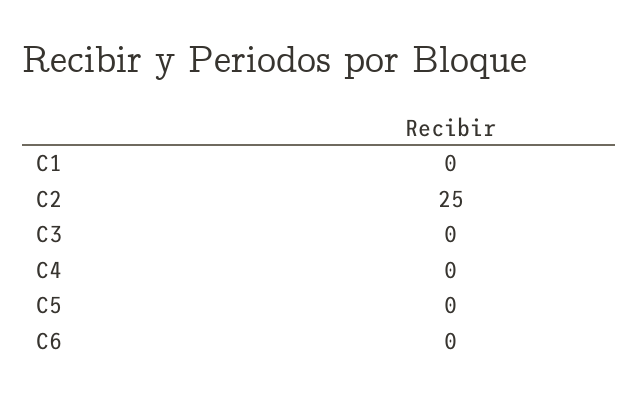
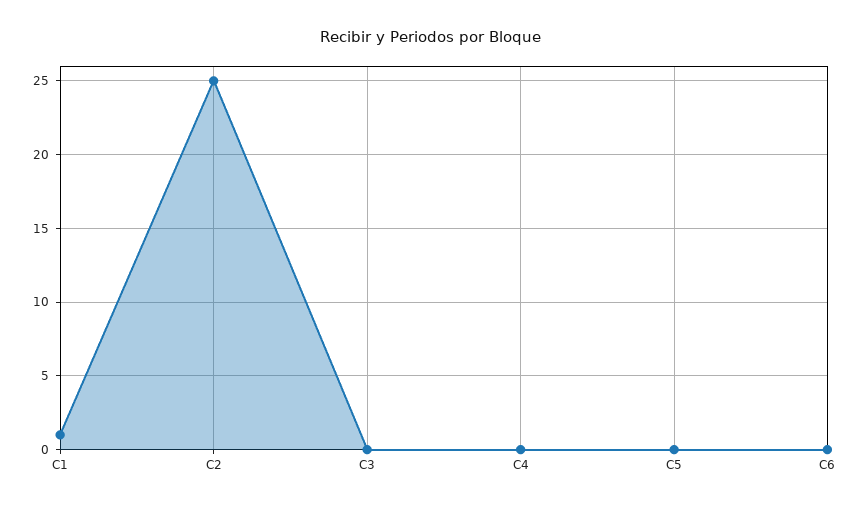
  {
-   "C1": 0,
+   "C1": 1,
    "C2": 25,
    "C3": 0,
    "C4": 0,
    "C5": 0,
    "C6": 0
  }

